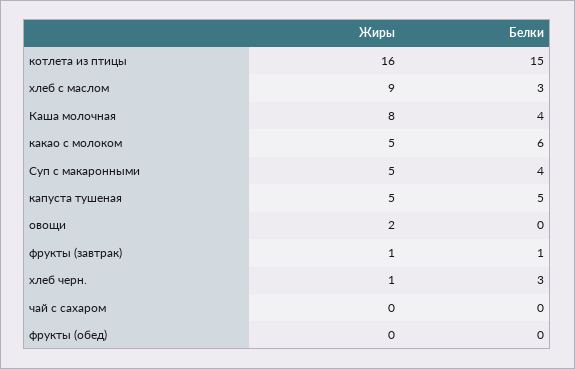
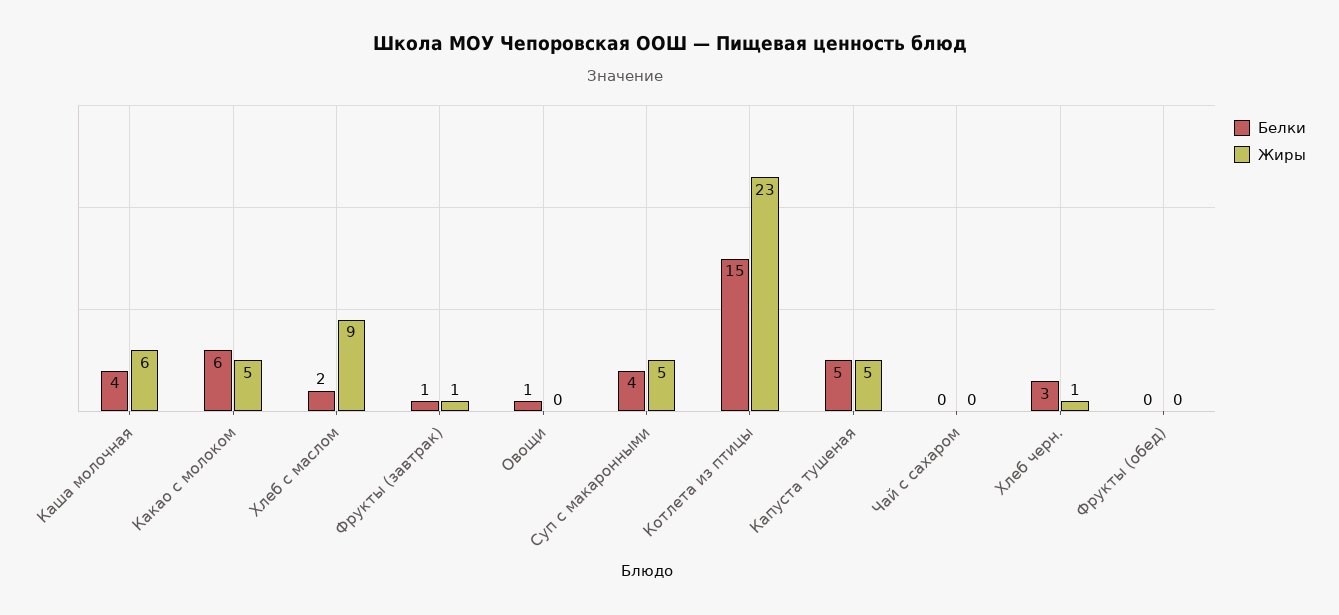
  {
    "Жиры": {
-     "котлета из птицы": 16,
+     "котлета из птицы": 23,
      "хлеб с маслом": 9,
-     "Каша молочная": 8,
+     "Каша молочная": 6,
      "какао с молоком": 5,
      "Суп с макаронными": 5,
      "капуста тушеная": 5,
-     "овощи": 2,
+     "овощи": 0,
      "фрукты (завтрак)": 1,
      "хлеб черн.": 1,
      "чай с сахаром": 0,
      "фрукты (обед)": 0
    },
    "Белки": {
      "котлета из птицы": 15,
-     "хлеб с маслом": 3,
+     "хлеб с маслом": 2,
      "Каша молочная": 4,
      "какао с молоком": 6,
      "Суп с макаронными": 4,
      "капуста тушеная": 5,
-     "овощи": 0,
+     "овощи": 1,
      "фрукты (завтрак)": 1,
      "хлеб черн.": 3,
      "чай с сахаром": 0,
      "фрукты (обед)": 0
    }
  }

